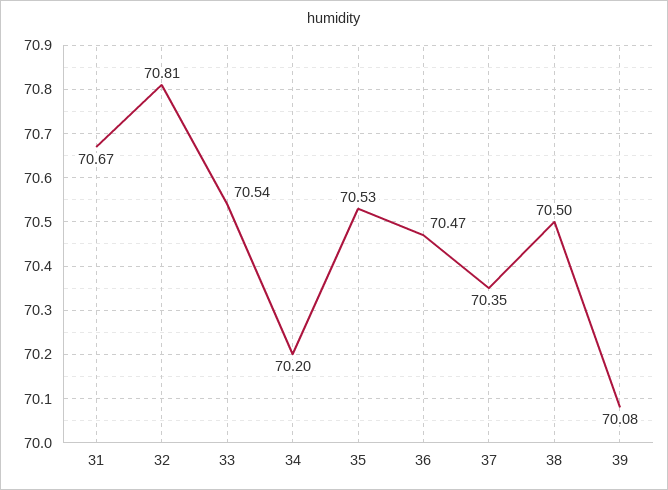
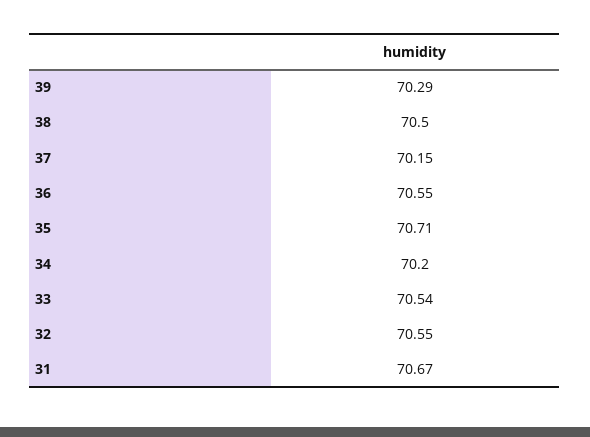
  {
    "31": 70.67,
-   "32": 70.81,
+   "32": 70.55,
    "33": 70.54,
    "34": 70.2,
-   "35": 70.53,
+   "35": 70.71,
-   "36": 70.47,
+   "36": 70.55,
-   "37": 70.35,
+   "37": 70.15,
    "38": 70.5,
-   "39": 70.08
+   "39": 70.29
  }

